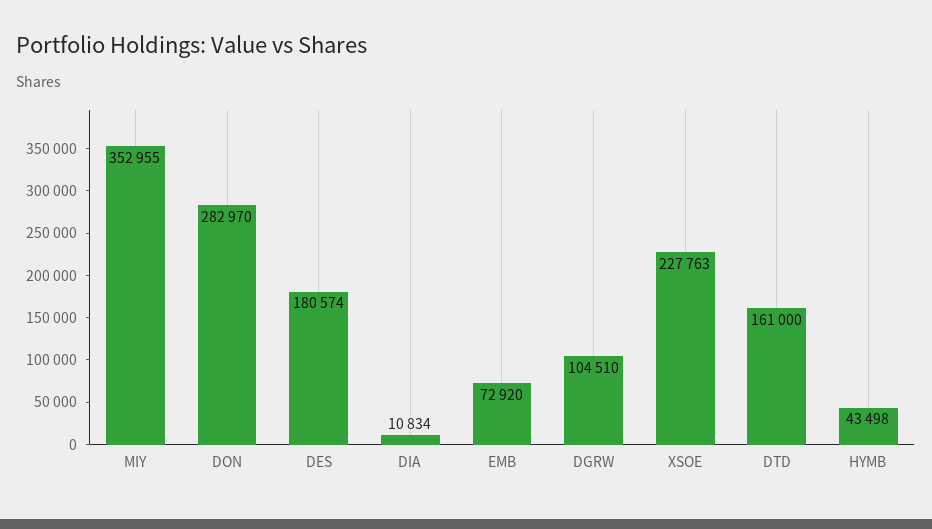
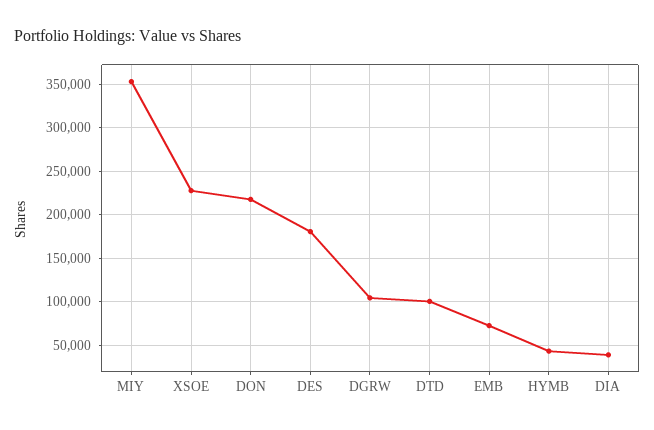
  {
    "MIY": 352955,
-   "DON": 282970,
+   "DON": 220000,
    "DES": 180574,
-   "DIA": 10834,
+   "DIA": 40000,
    "EMB": 72920,
    "DGRW": 104510,
    "XSOE": 227763,
-   "DTD": 161000,
+   "DTD": 100000,
    "HYMB": 43498
  }

